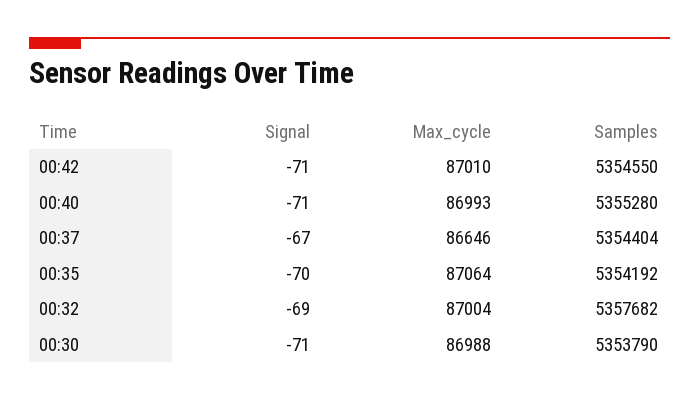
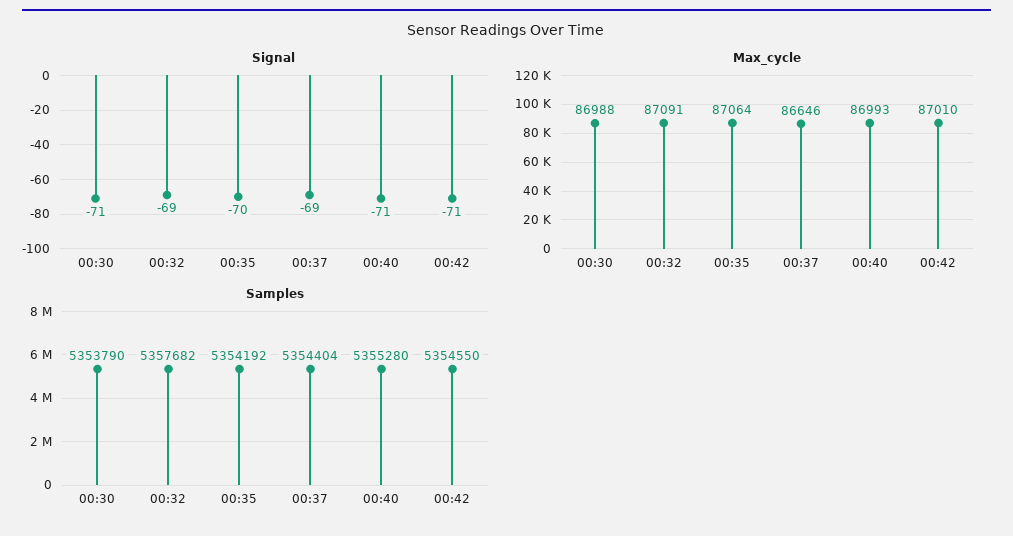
  {
    "Signal": {
      "00:42": -71,
      "00:40": -71,
-     "00:37": -67,
+     "00:37": -69,
      "00:35": -70,
      "00:32": -69,
      "00:30": -71
    },
    "Max_cycle": {
      "00:42": 87010,
      "00:40": 86993,
      "00:37": 86646,
      "00:35": 87064,
-     "00:32": 87004,
+     "00:32": 87091,
      "00:30": 86988
    },
    "Samples": {
      "00:42": 5354550,
      "00:40": 5355280,
      "00:37": 5354404,
      "00:35": 5354192,
      "00:32": 5357682,
      "00:30": 5353790
    }
  }

